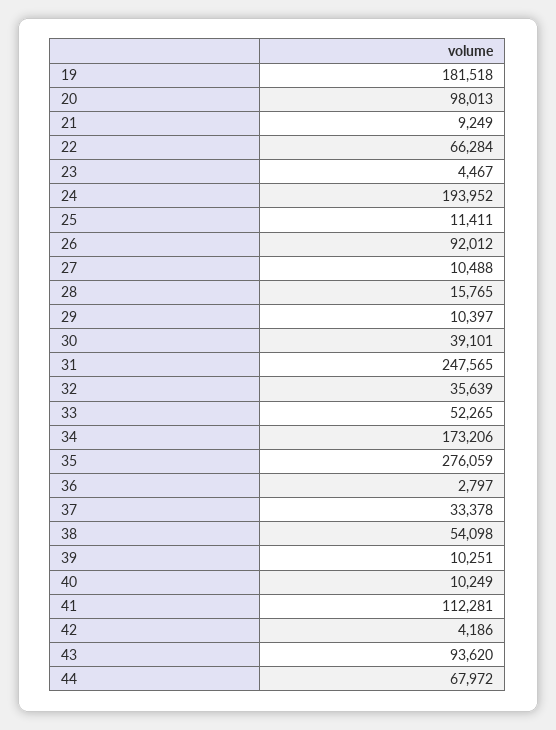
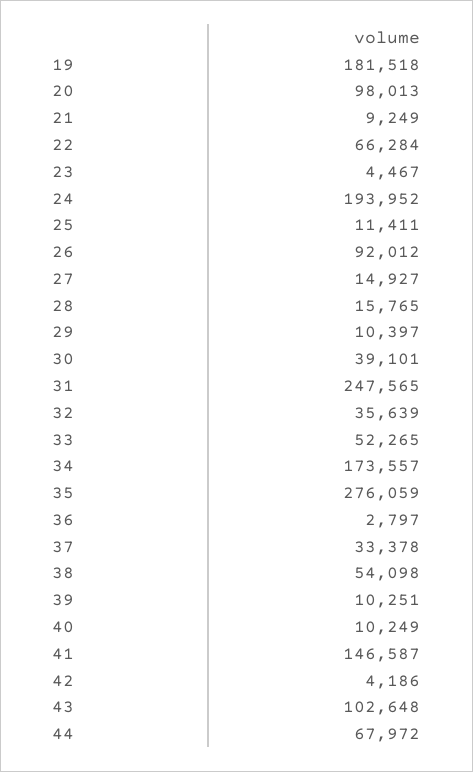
  {
    "19": 181518,
    "20": 98013,
    "21": 9249,
    "22": 66284,
    "23": 4467,
    "24": 193952,
    "25": 11411,
    "26": 92012,
-   "27": 10488,
+   "27": 14927,
    "28": 15765,
    "29": 10397,
    "30": 39101,
    "31": 247565,
    "32": 35639,
    "33": 52265,
-   "34": 173206,
+   "34": 173557,
    "35": 276059,
    "36": 2797,
    "37": 33378,
    "38": 54098,
    "39": 10251,
    "40": 10249,
-   "41": 112281,
+   "41": 146587,
    "42": 4186,
-   "43": 93620,
+   "43": 102648,
    "44": 67972
  }

